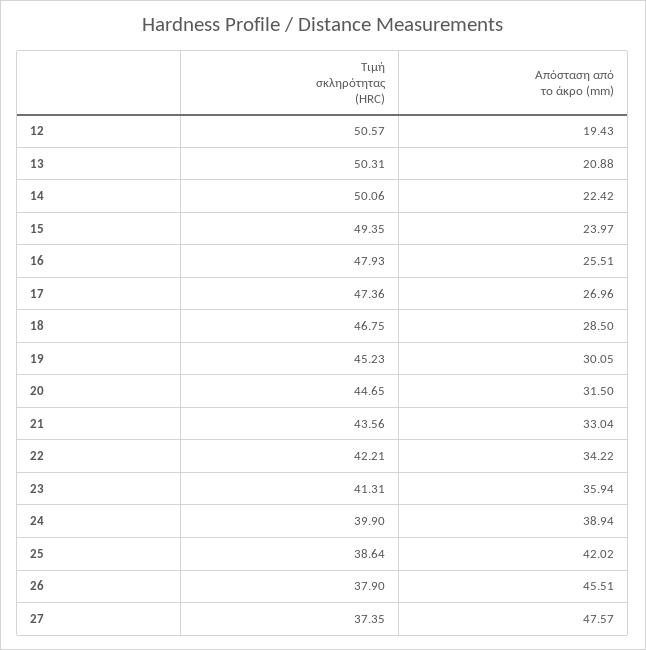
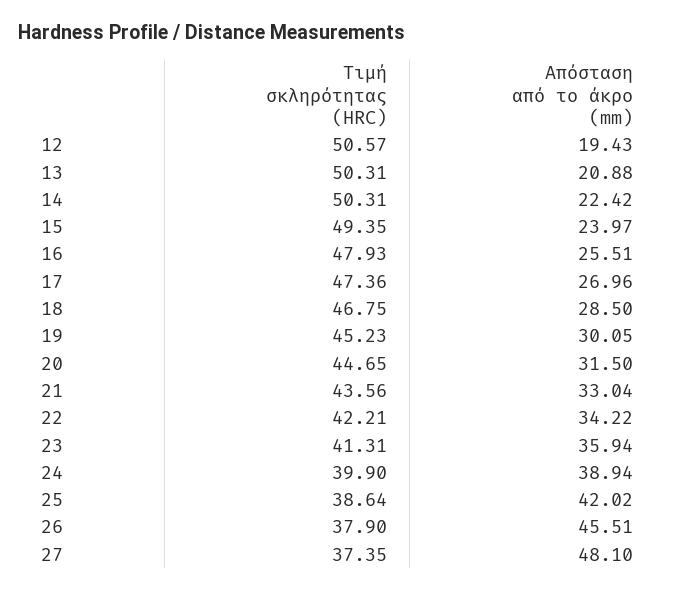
  {
    "Τιμή σκληρότητας (HRC)": {
      "12": 50.57,
      "13": 50.31,
-     "14": 50.06,
+     "14": 50.31,
      "15": 49.35,
      "16": 47.93,
      "17": 47.36,
      "18": 46.75,
      "19": 45.23,
      "20": 44.65,
      "21": 43.56,
      "22": 42.21,
      "23": 41.31,
      "24": 39.9,
      "25": 38.64,
      "26": 37.9,
      "27": 37.35
    },
    "Απόσταση από το άκρο (mm)": {
      "12": 19.43,
      "13": 20.88,
      "14": 22.42,
      "15": 23.97,
      "16": 25.51,
      "17": 26.96,
      "18": 28.5,
      "19": 30.05,
      "20": 31.5,
      "21": 33.04,
      "22": 34.22,
      "23": 35.94,
      "24": 38.94,
      "25": 42.02,
      "26": 45.51,
-     "27": 47.57
+     "27": 48.1
    }
  }

